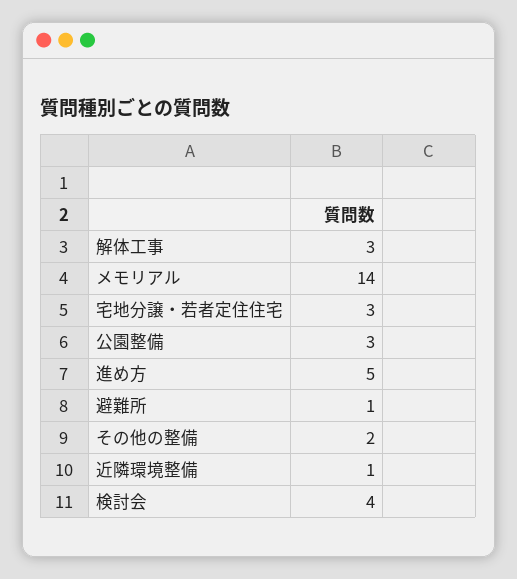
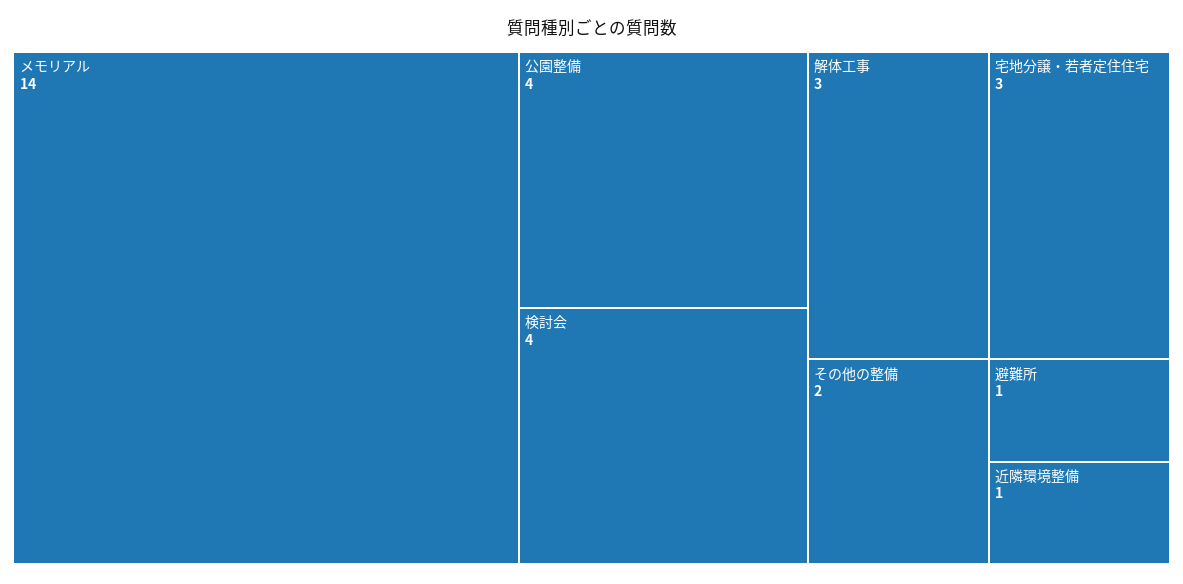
  {
    "解体工事": 3,
    "メモリアル": 14,
    "宅地分譲・若者定住住宅": 3,
-   "公園整備": 3,
+   "公園整備": 4,
-   "進め方": 5,
    "避難所": 1,
    "その他の整備": 2,
    "近隣環境整備": 1,
    "検討会": 4
  }

